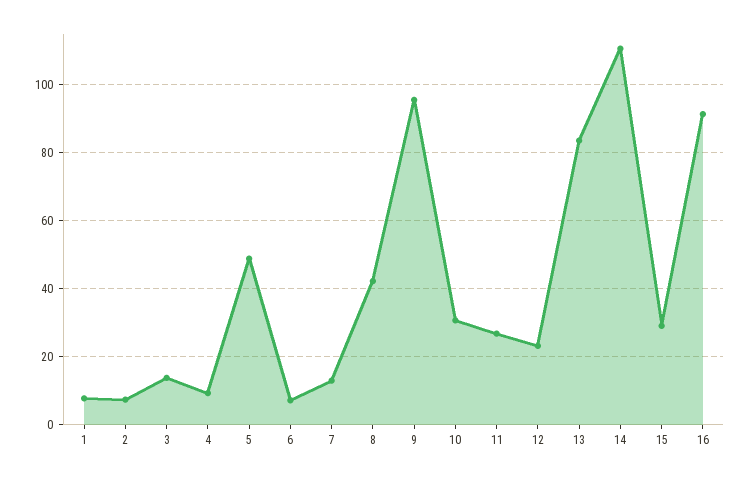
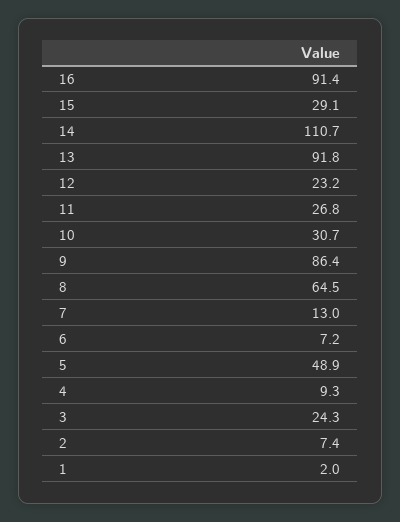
  {
-   "1": 8,
+   "1": 2,
    "2": 7.4,
-   "3": 14,
+   "3": 24.3,
    "4": 9.3,
    "5": 48.9,
    "6": 7.2,
    "7": 13,
-   "8": 42,
+   "8": 64.5,
-   "9": 96,
+   "9": 86.4,
    "10": 30.7,
    "11": 26.8,
    "12": 23.2,
-   "13": 84,
+   "13": 91.8,
    "14": 110.7,
    "15": 29.1,
    "16": 91.4
  }

